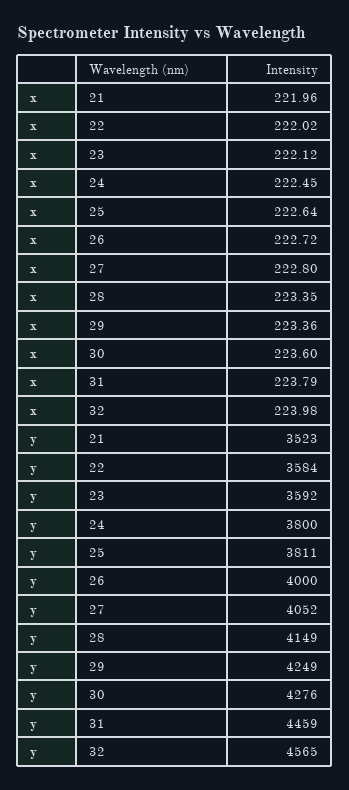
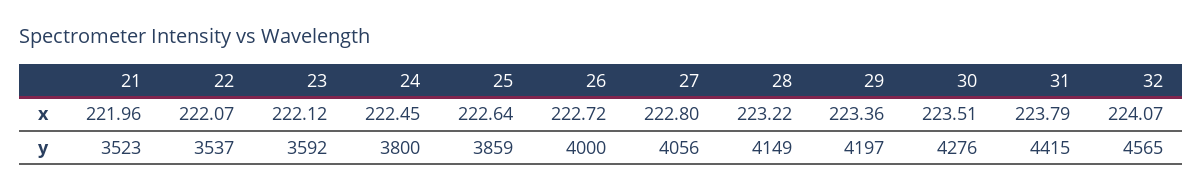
  {
    "x": {
      "21": 221.96,
-     "22": 222.02,
+     "22": 222.07,
      "23": 222.12,
      "24": 222.45,
      "25": 222.64,
      "26": 222.72,
      "27": 222.8,
-     "28": 223.35,
+     "28": 223.22,
      "29": 223.36,
-     "30": 223.6,
+     "30": 223.51,
      "31": 223.79,
-     "32": 223.98
+     "32": 224.07
    },
    "y": {
      "21": 3523,
-     "22": 3584,
+     "22": 3537,
      "23": 3592,
      "24": 3800,
-     "25": 3811,
+     "25": 3859,
      "26": 4000,
-     "27": 4052,
+     "27": 4056,
      "28": 4149,
-     "29": 4249,
+     "29": 4197,
      "30": 4276,
-     "31": 4459,
+     "31": 4415,
      "32": 4565
    }
  }

